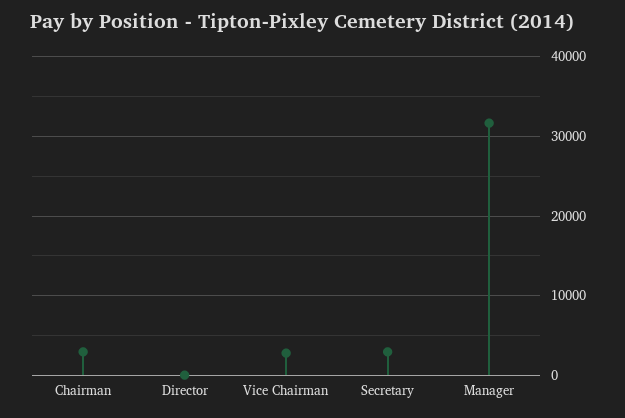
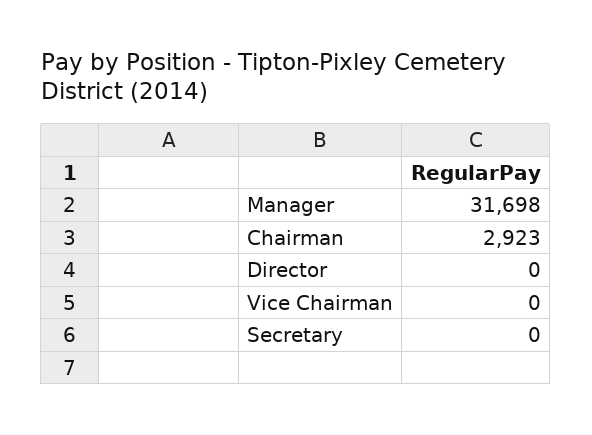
  {
    "Chairman": 2923,
    "Director": 0,
-   "Vice Chairman": 3000,
+   "Vice Chairman": 0,
-   "Secretary": 3000,
+   "Secretary": 0,
    "Manager": 31698
  }

